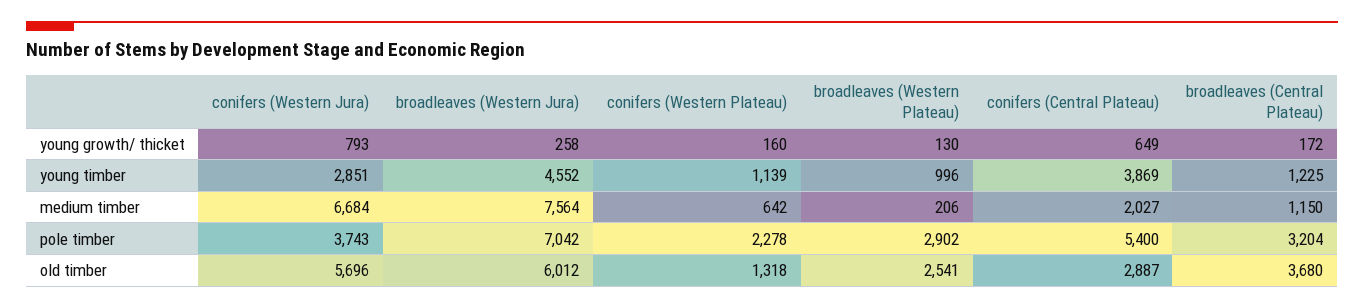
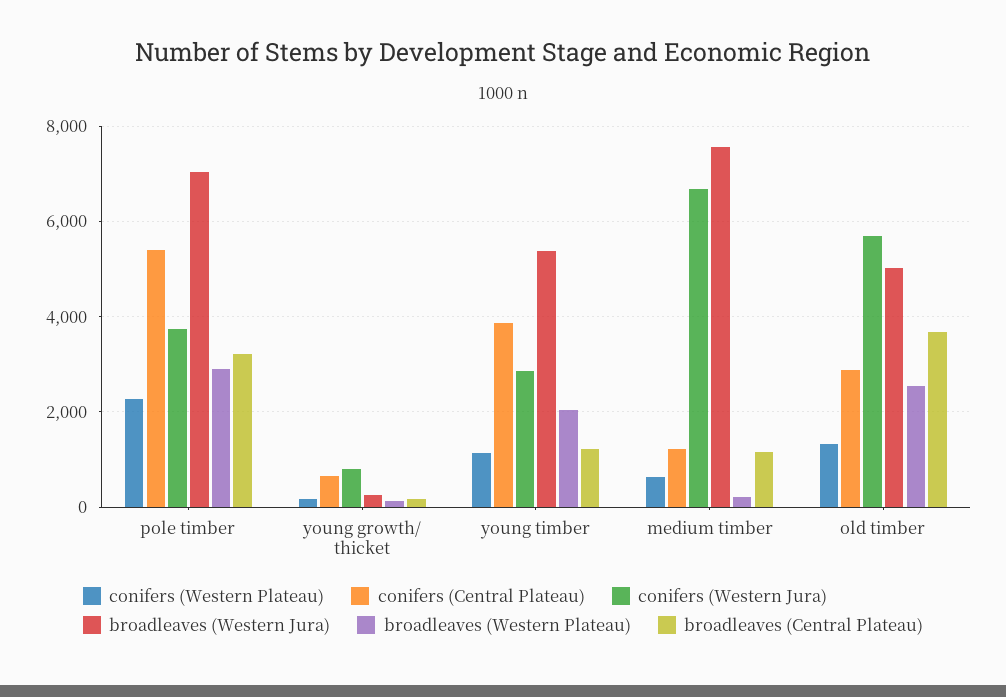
  {
    "conifers (Western Jura)": {
      "young growth/ thicket": 793,
      "young timber": 2851,
      "medium timber": 6684,
      "pole timber": 3743,
      "old timber": 5696
    },
    "broadleaves (Western Jura)": {
      "young growth/ thicket": 258,
-     "young timber": 4552,
+     "young timber": 5400,
      "medium timber": 7564,
      "pole timber": 7042,
-     "old timber": 6012
+     "old timber": 5000
    },
    "conifers (Western Plateau)": {
      "young growth/ thicket": 160,
      "young timber": 1139,
      "medium timber": 642,
      "pole timber": 2278,
      "old timber": 1318
    },
    "broadleaves (Western Plateau)": {
      "young growth/ thicket": 130,
-     "young timber": 996,
+     "young timber": 2000,
      "medium timber": 206,
      "pole timber": 2902,
      "old timber": 2541
    },
    "conifers (Central Plateau)": {
      "young growth/ thicket": 649,
      "young timber": 3869,
-     "medium timber": 2027,
+     "medium timber": 1200,
      "pole timber": 5400,
      "old timber": 2887
    },
    "broadleaves (Central Plateau)": {
      "young growth/ thicket": 172,
      "young timber": 1225,
      "medium timber": 1150,
      "pole timber": 3204,
      "old timber": 3680
    }
  }

